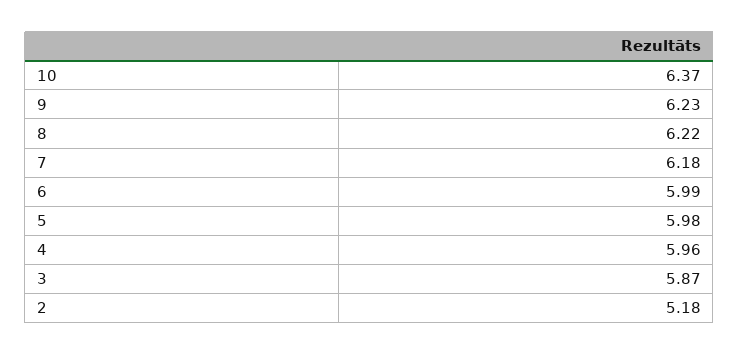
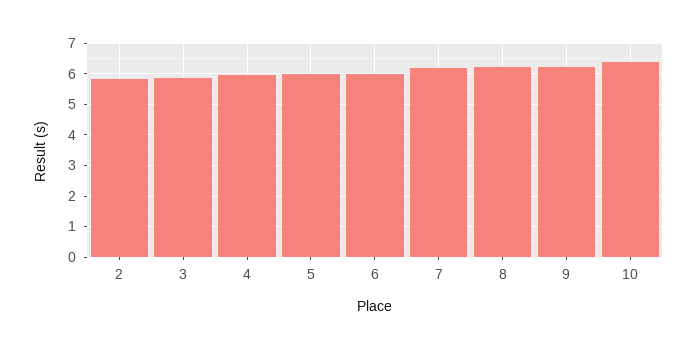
  {
    "10": 6.37,
    "9": 6.23,
    "8": 6.22,
    "7": 6.18,
    "6": 5.99,
    "5": 5.98,
    "4": 5.96,
    "3": 5.87,
-   "2": 5.18
+   "2": 5.8
  }

